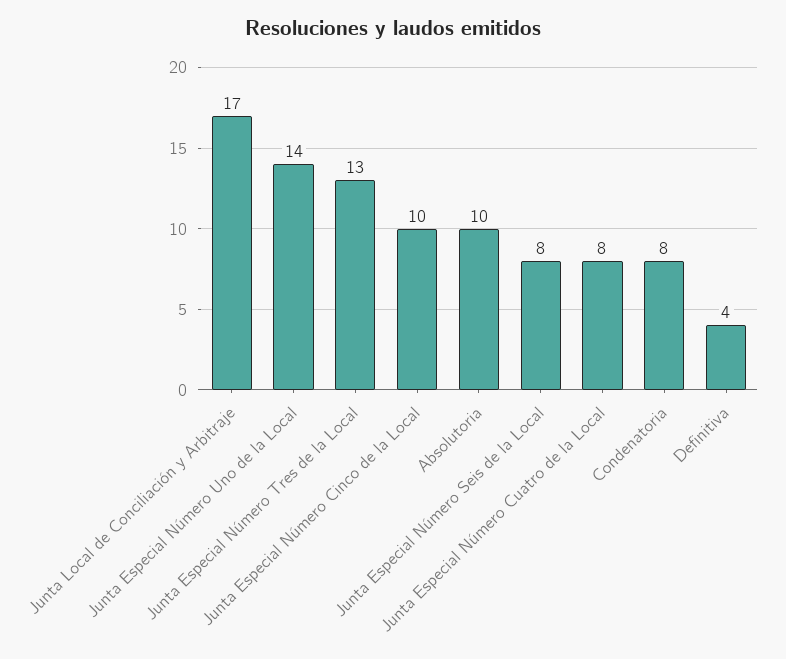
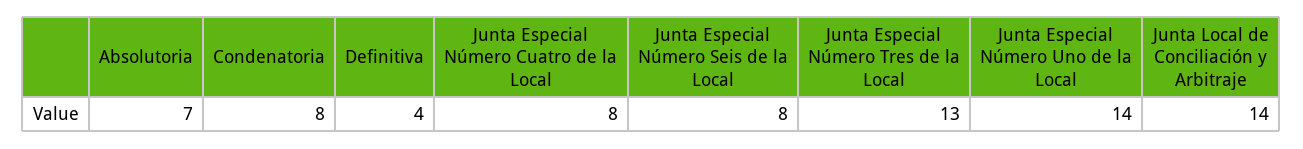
  {
-   "Junta Local de Conciliación y Arbitraje": 17,
+   "Junta Local de Conciliación y Arbitraje": 14,
    "Junta Especial Número Uno de la Local": 14,
    "Junta Especial Número Tres de la Local": 13,
-   "Junta Especial Número Cinco de la Local": 10,
-   "Absolutoria": 10,
+   "Absolutoria": 7,
    "Junta Especial Número Seis de la Local": 8,
    "Junta Especial Número Cuatro de la Local": 8,
    "Condenatoria": 8,
    "Definitiva": 4
  }

